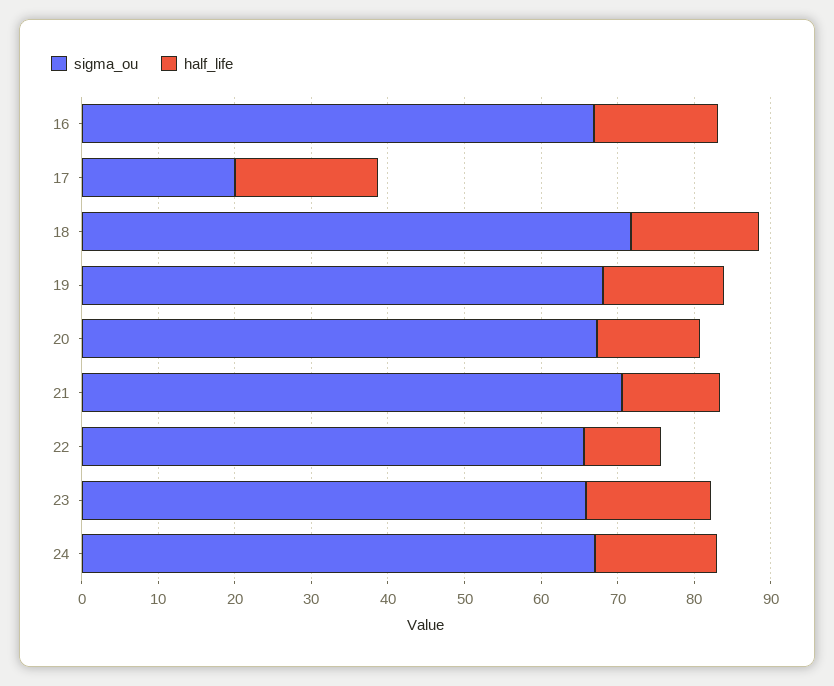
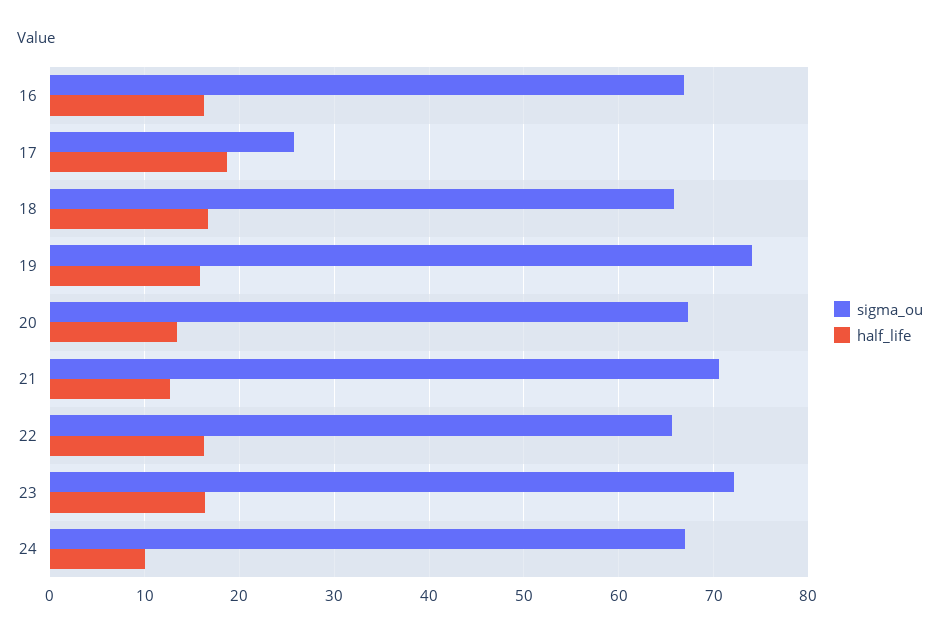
  {
    "sigma_ou": {
      "16": 67,
-     "17": 20,
+     "17": 26,
-     "18": 72,
+     "18": 66,
-     "19": 68,
+     "19": 74,
      "20": 67,
      "21": 71,
      "22": 66,
-     "23": 66,
+     "23": 72,
      "24": 67
    },
    "half_life": {
      "16": 16,
      "17": 19,
      "18": 17,
      "19": 16,
      "20": 13,
      "21": 13,
-     "22": 10,
+     "22": 16,
      "23": 16,
-     "24": 16
+     "24": 10
    }
  }

